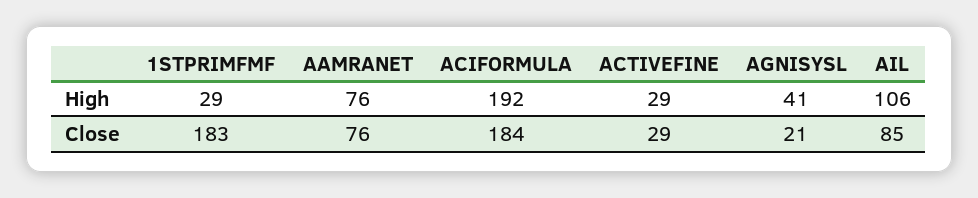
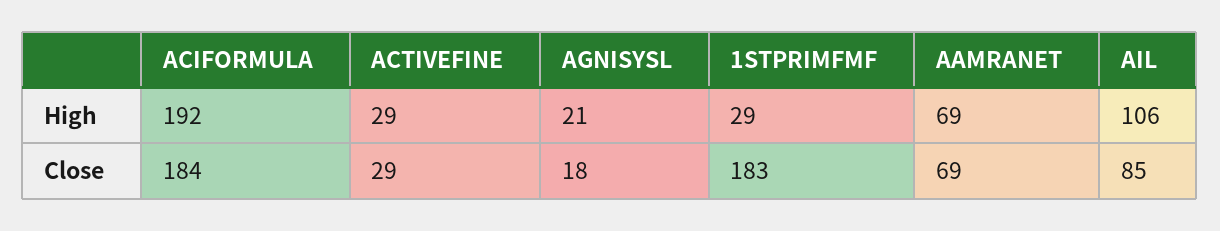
  {
    "1STPRIMFMF": {
      "High": 29,
      "Close": 183
    },
    "AAMRANET": {
-     "High": 76,
+     "High": 69,
-     "Close": 76
+     "Close": 69
    },
    "ACIFORMULA": {
      "High": 192,
      "Close": 184
    },
    "ACTIVEFINE": {
      "High": 29,
      "Close": 29
    },
    "AGNISYSL": {
-     "High": 41,
+     "High": 21,
-     "Close": 21
+     "Close": 18
    },
    "AIL": {
      "High": 106,
      "Close": 85
    }
  }

